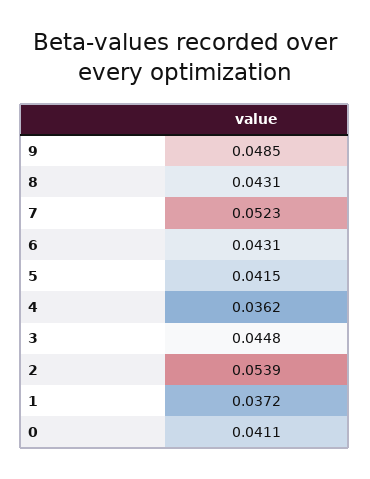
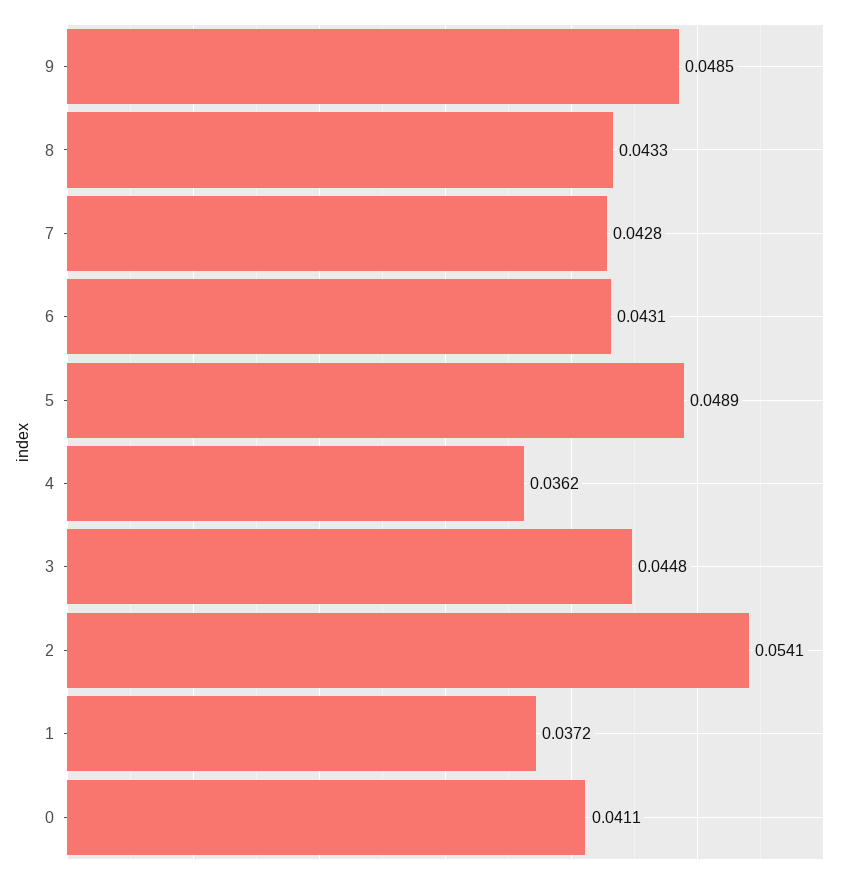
  {
    "9": 0.0485,
-   "8": 0.0431,
+   "8": 0.0433,
-   "7": 0.0523,
+   "7": 0.0428,
    "6": 0.0431,
-   "5": 0.0415,
+   "5": 0.0489,
    "4": 0.0362,
    "3": 0.0448,
-   "2": 0.0539,
+   "2": 0.0541,
    "1": 0.0372,
    "0": 0.0411
  }

